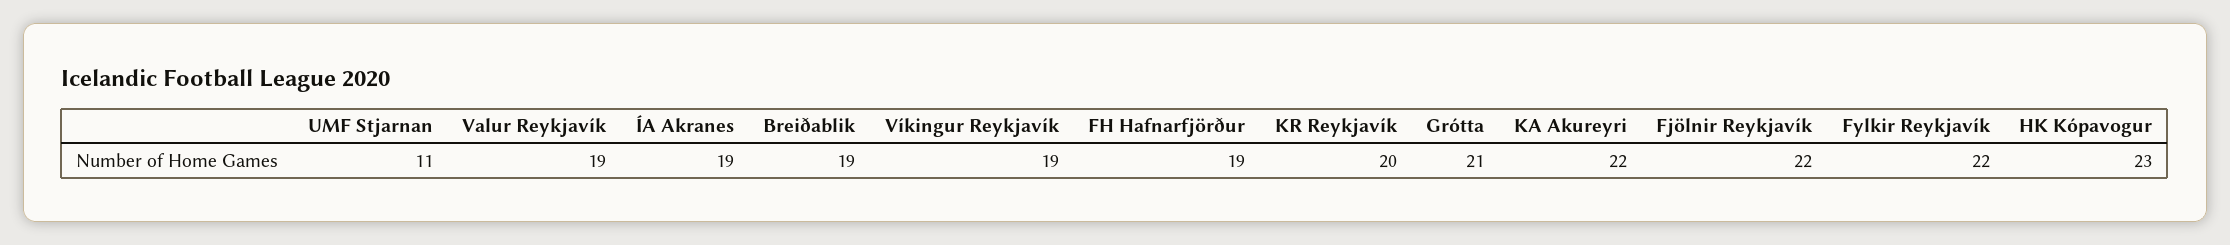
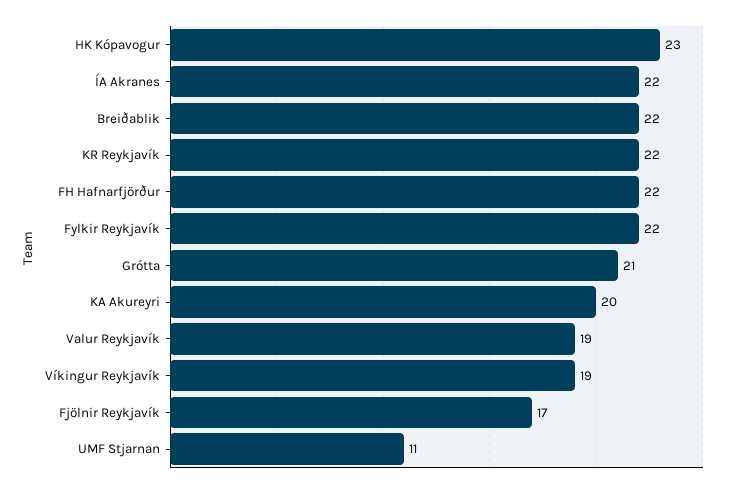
  {
    "UMF Stjarnan": 11,
    "Valur Reykjavík": 19,
-   "ÍA Akranes": 19,
+   "ÍA Akranes": 22,
-   "Breiðablik": 19,
+   "Breiðablik": 22,
    "Víkingur Reykjavík": 19,
-   "FH Hafnarfjörður": 19,
+   "FH Hafnarfjörður": 22,
-   "KR Reykjavík": 20,
+   "KR Reykjavík": 22,
    "Grótta": 21,
-   "KA Akureyri": 22,
+   "KA Akureyri": 20,
-   "Fjölnir Reykjavík": 22,
+   "Fjölnir Reykjavík": 17,
    "Fylkir Reykjavík": 22,
    "HK Kópavogur": 23
  }

